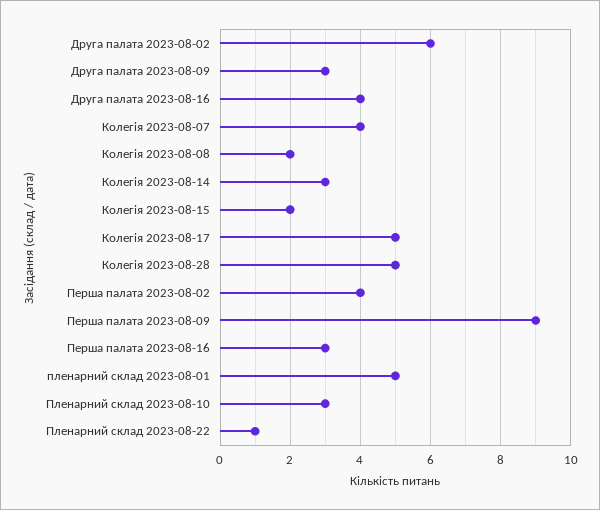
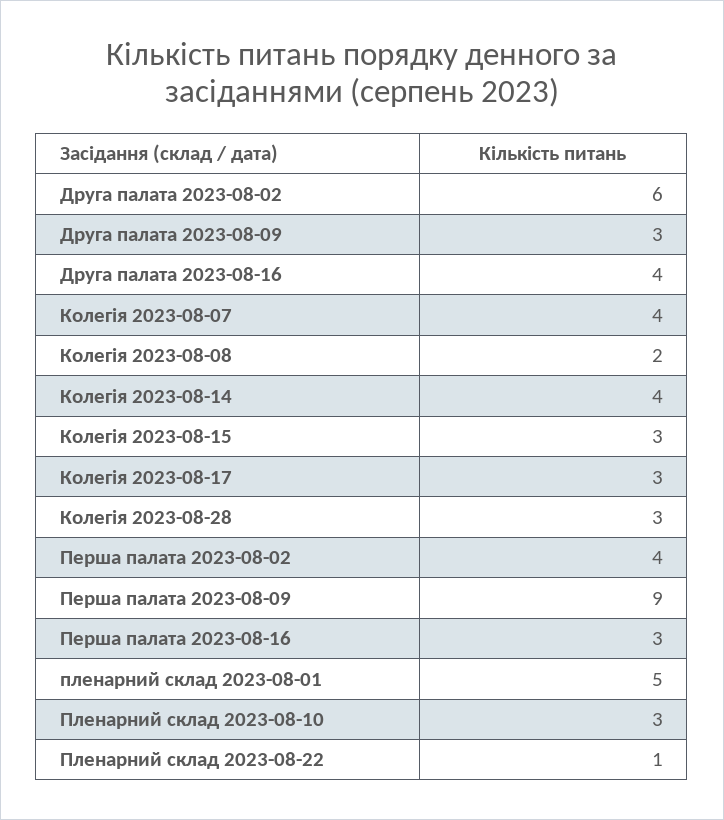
  {
    "Друга палата 2023-08-02": 6,
    "Друга палата 2023-08-09": 3,
    "Друга палата 2023-08-16": 4,
    "Колегія 2023-08-07": 4,
    "Колегія 2023-08-08": 2,
-   "Колегія 2023-08-14": 3,
+   "Колегія 2023-08-14": 4,
-   "Колегія 2023-08-15": 2,
+   "Колегія 2023-08-15": 3,
-   "Колегія 2023-08-17": 5,
+   "Колегія 2023-08-17": 3,
-   "Колегія 2023-08-28": 5,
+   "Колегія 2023-08-28": 3,
    "Перша палата 2023-08-02": 4,
    "Перша палата 2023-08-09": 9,
    "Перша палата 2023-08-16": 3,
    "пленарний склад 2023-08-01": 5,
    "Пленарний склад 2023-08-10": 3,
    "Пленарний склад 2023-08-22": 1
  }

